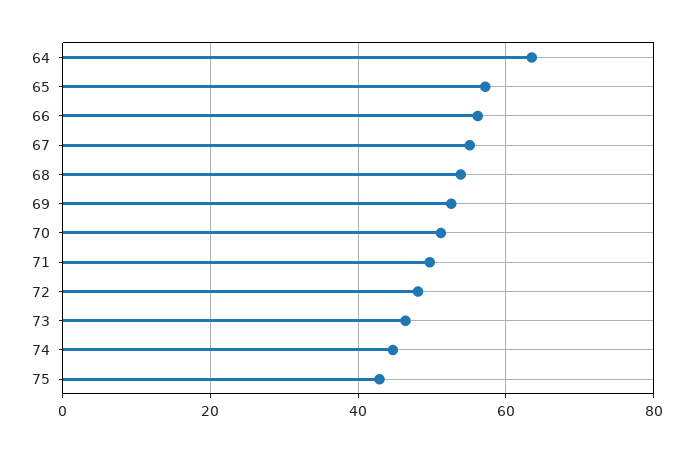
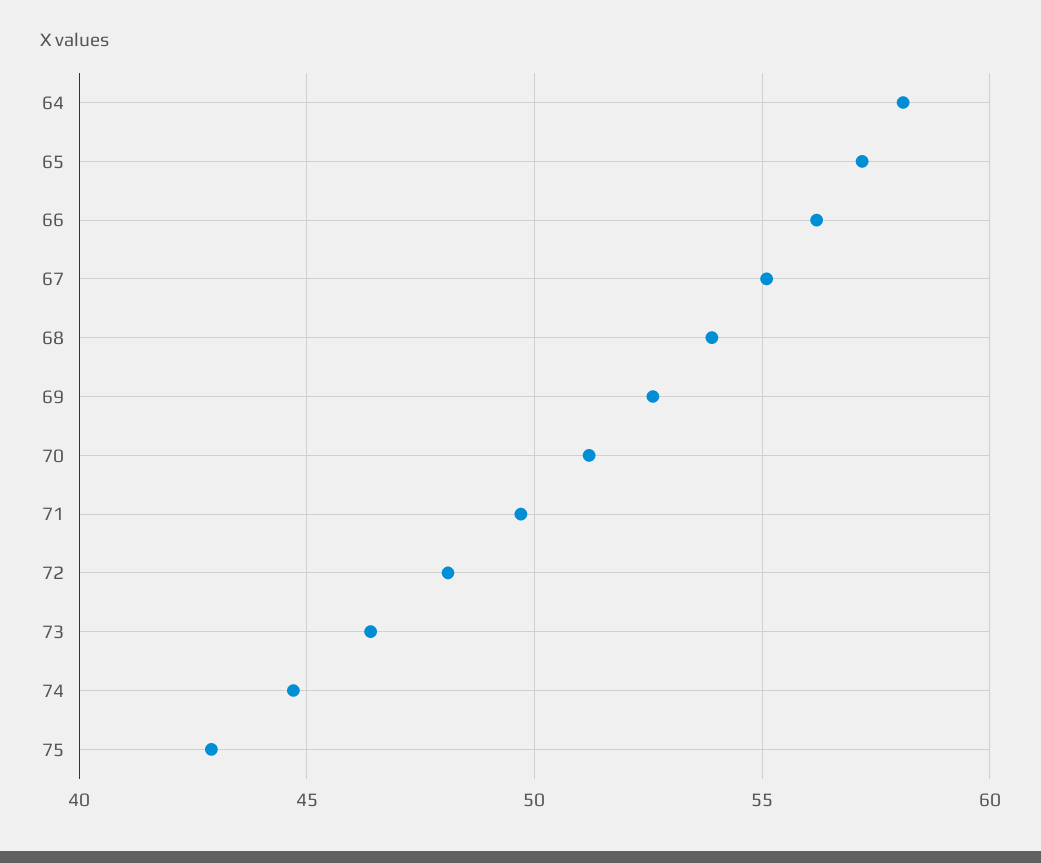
  {
-   "64": 64,
+   "64": 58,
    "65": 57,
    "66": 56,
    "67": 55,
    "68": 54,
    "69": 52.5,
    "70": 51,
    "71": 49.5,
    "72": 48,
    "73": 46.5,
    "74": 44.5,
    "75": 43
  }

